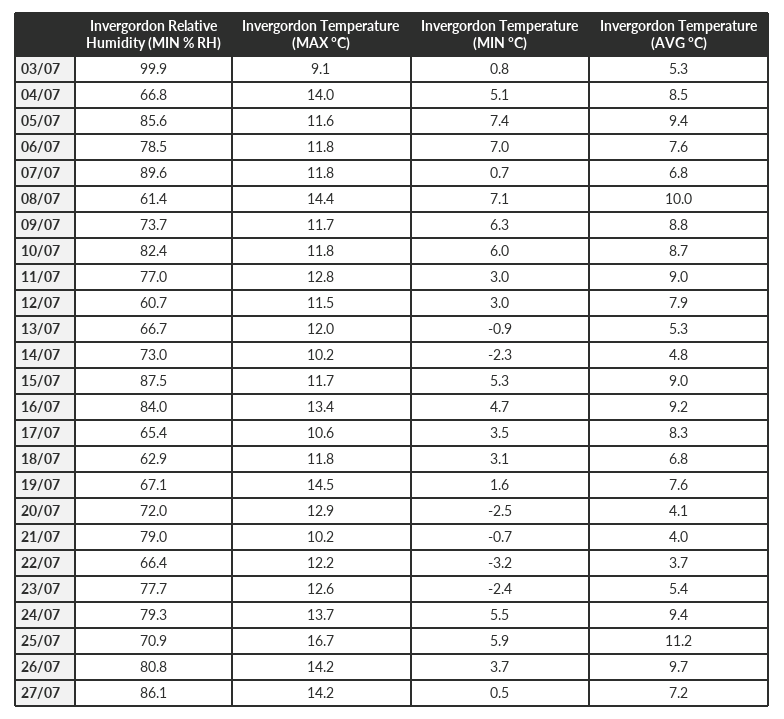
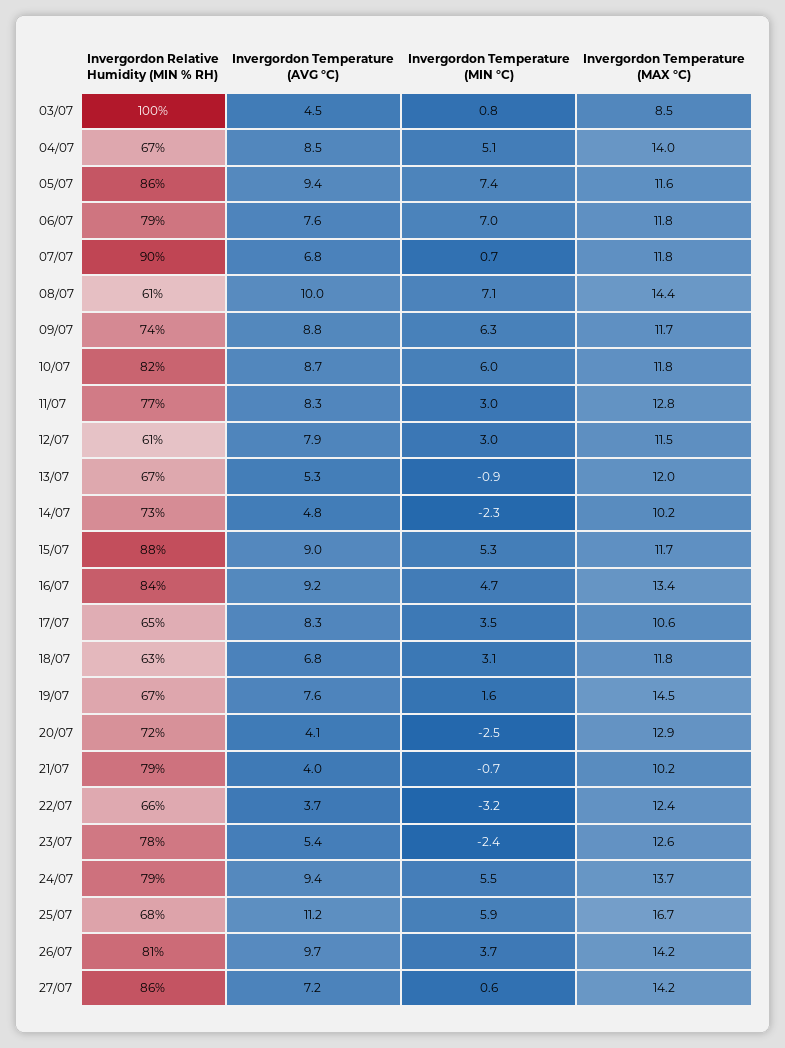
  {
    "Invergordon Relative Humidity (MIN % RH)": {
      "03/07": 99.9,
      "04/07": 66.8,
      "05/07": 85.6,
      "06/07": 78.5,
      "07/07": 89.6,
      "08/07": 61.4,
      "09/07": 73.7,
      "10/07": 82.4,
      "11/07": 77,
      "12/07": 60.7,
      "13/07": 66.7,
      "14/07": 73,
      "15/07": 87.5,
      "16/07": 84,
      "17/07": 65.4,
      "18/07": 62.9,
      "19/07": 67.1,
      "20/07": 72,
      "21/07": 79,
      "22/07": 66.4,
      "23/07": 77.7,
      "24/07": 79.3,
-     "25/07": 70.9,
+     "25/07": 68,
      "26/07": 80.8,
      "27/07": 86.1
    },
    "Invergordon Temperature (MAX °C)": {
-     "03/07": 9.1,
+     "03/07": 8.5,
      "04/07": 14,
      "05/07": 11.6,
      "06/07": 11.8,
      "07/07": 11.8,
      "08/07": 14.4,
      "09/07": 11.7,
      "10/07": 11.8,
      "11/07": 12.8,
      "12/07": 11.5,
      "13/07": 12,
      "14/07": 10.2,
      "15/07": 11.7,
      "16/07": 13.4,
      "17/07": 10.6,
      "18/07": 11.8,
      "19/07": 14.5,
      "20/07": 12.9,
      "21/07": 10.2,
-     "22/07": 12.2,
+     "22/07": 12.4,
      "23/07": 12.6,
      "24/07": 13.7,
      "25/07": 16.7,
      "26/07": 14.2,
      "27/07": 14.2
    },
    "Invergordon Temperature (MIN °C)": {
      "03/07": 0.8,
      "04/07": 5.1,
      "05/07": 7.4,
      "06/07": 7,
      "07/07": 0.7,
      "08/07": 7.1,
      "09/07": 6.3,
      "10/07": 6,
      "11/07": 3,
      "12/07": 3,
      "13/07": -0.9,
      "14/07": -2.3,
      "15/07": 5.3,
      "16/07": 4.7,
      "17/07": 3.5,
      "18/07": 3.1,
      "19/07": 1.6,
      "20/07": -2.5,
      "21/07": -0.7,
      "22/07": -3.2,
      "23/07": -2.4,
      "24/07": 5.5,
      "25/07": 5.9,
      "26/07": 3.7,
-     "27/07": 0.5
+     "27/07": 0.6
    },
    "Invergordon Temperature (AVG °C)": {
-     "03/07": 5.3,
+     "03/07": 4.5,
      "04/07": 8.5,
      "05/07": 9.4,
      "06/07": 7.6,
      "07/07": 6.8,
      "08/07": 10,
      "09/07": 8.8,
      "10/07": 8.7,
-     "11/07": 9,
+     "11/07": 8.3,
      "12/07": 7.9,
      "13/07": 5.3,
      "14/07": 4.8,
      "15/07": 9,
      "16/07": 9.2,
      "17/07": 8.3,
      "18/07": 6.8,
      "19/07": 7.6,
      "20/07": 4.1,
      "21/07": 4,
      "22/07": 3.7,
      "23/07": 5.4,
      "24/07": 9.4,
      "25/07": 11.2,
      "26/07": 9.7,
      "27/07": 7.2
    }
  }

